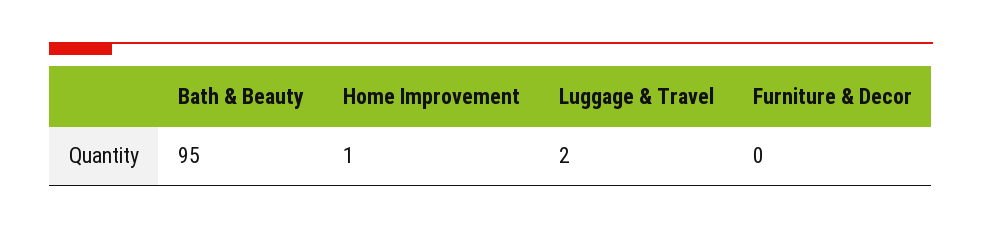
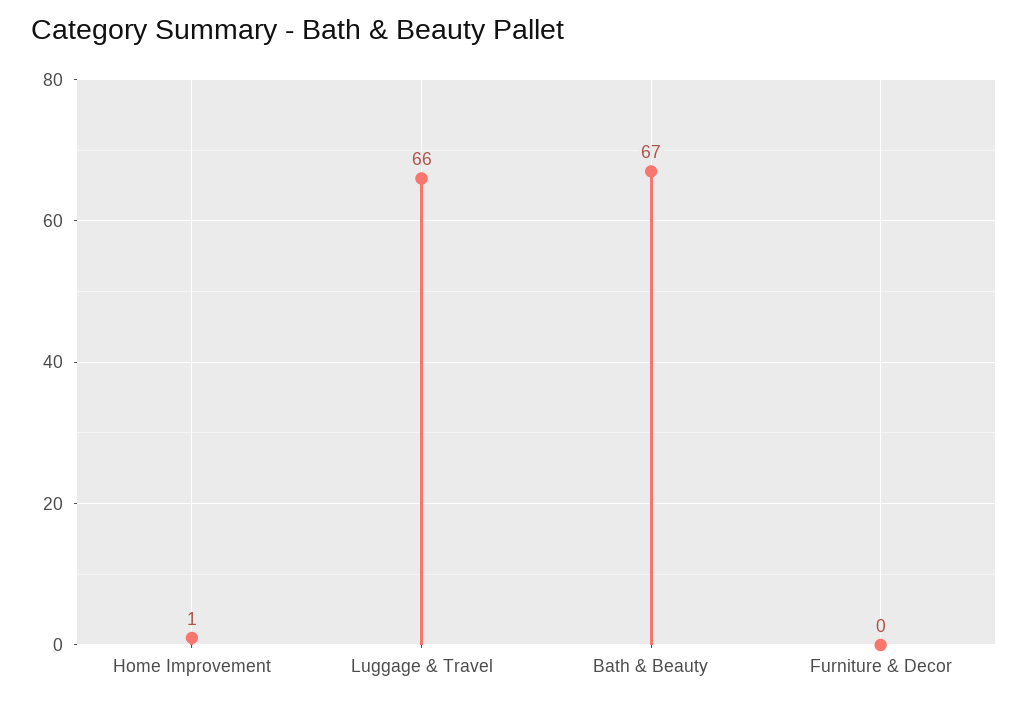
  {
-   "Bath & Beauty": 95,
+   "Bath & Beauty": 67,
    "Home Improvement": 1,
-   "Luggage & Travel": 2,
+   "Luggage & Travel": 66,
    "Furniture & Decor": 0
  }

